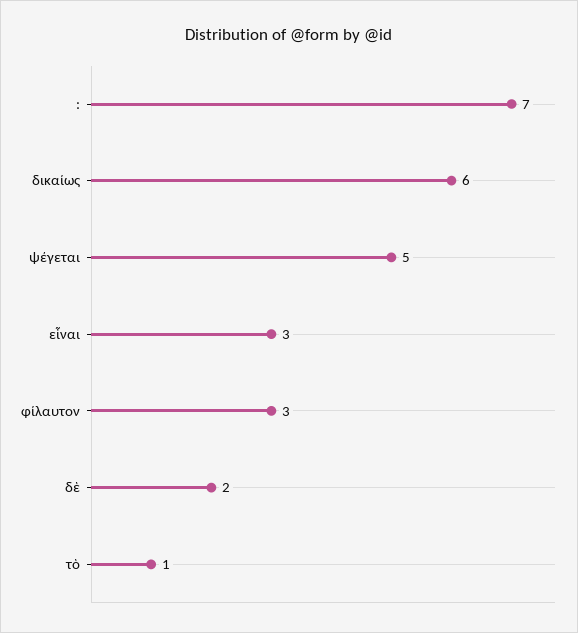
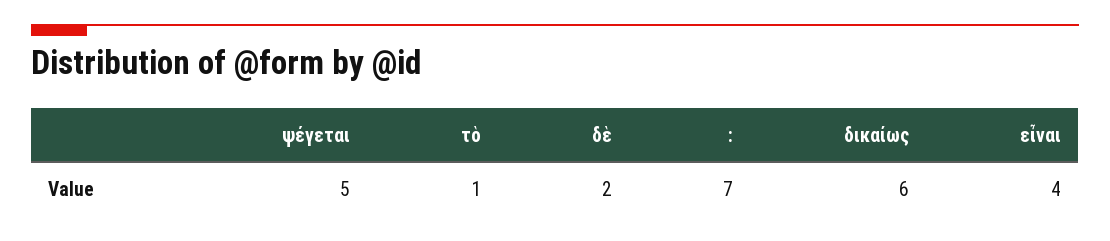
  {
    ":": 7,
    "δικαίως": 6,
    "ψέγεται": 5,
-   "εἶναι": 3,
+   "εἶναι": 4,
-   "φίλαυτον": 3,
    "δὲ": 2,
    "τὸ": 1
  }

